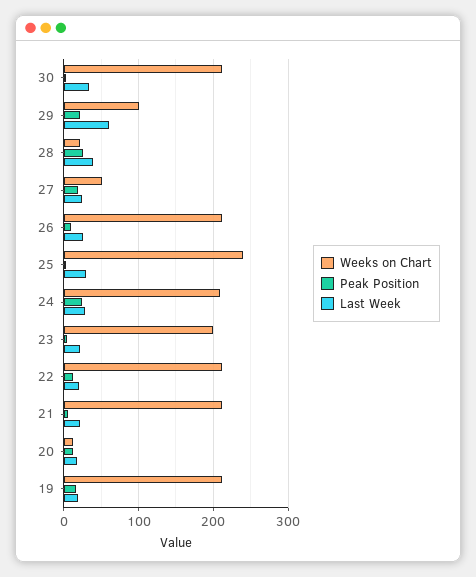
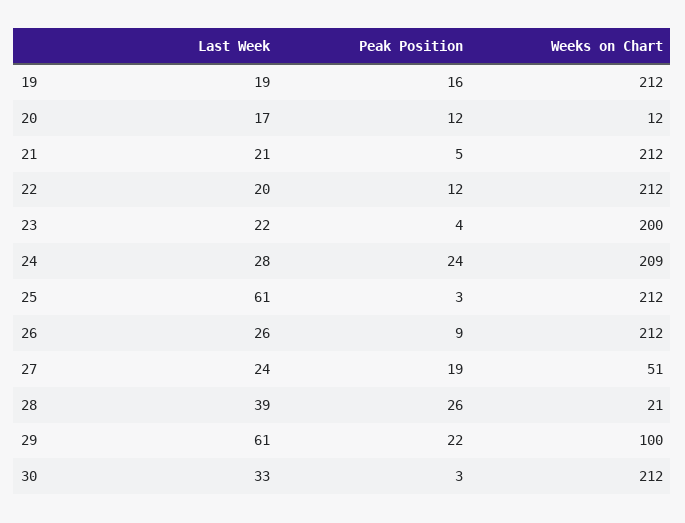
  {
    "Weeks on Chart": {
      "30": 212,
      "29": 100,
      "28": 21,
      "27": 51,
      "26": 212,
-     "25": 240,
+     "25": 212,
      "24": 209,
      "23": 200,
      "22": 212,
      "21": 212,
      "20": 12,
      "19": 212
    },
    "Peak Position": {
      "30": 3,
      "29": 22,
      "28": 26,
      "27": 19,
      "26": 9,
      "25": 3,
      "24": 24,
      "23": 4,
      "22": 12,
      "21": 5,
      "20": 12,
      "19": 16
    },
    "Last Week": {
      "30": 33,
      "29": 61,
      "28": 39,
      "27": 24,
      "26": 26,
-     "25": 30,
+     "25": 61,
      "24": 28,
      "23": 22,
      "22": 20,
      "21": 21,
      "20": 17,
      "19": 19
    }
  }

